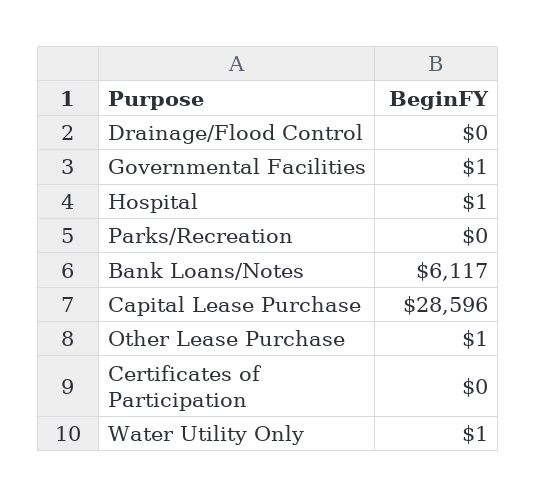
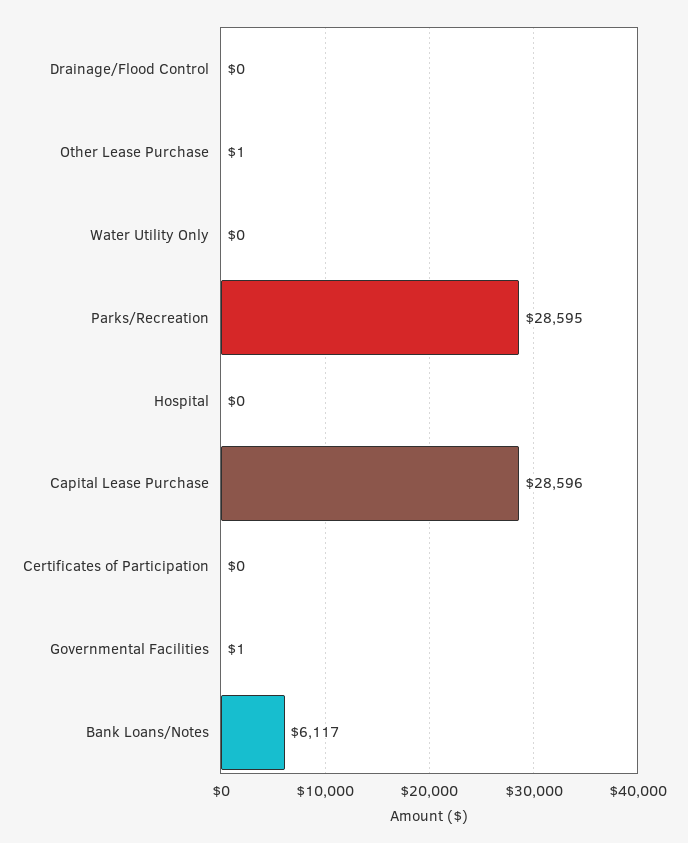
  {
    "Drainage/Flood Control": 0,
    "Governmental Facilities": 1,
-   "Hospital": 1,
+   "Hospital": 0,
-   "Parks/Recreation": 0,
+   "Parks/Recreation": 28595,
    "Bank Loans/Notes": 6117,
    "Capital Lease Purchase": 28596,
    "Other Lease Purchase": 1,
    "Certificates of Participation": 0,
-   "Water Utility Only": 1
+   "Water Utility Only": 0
  }

